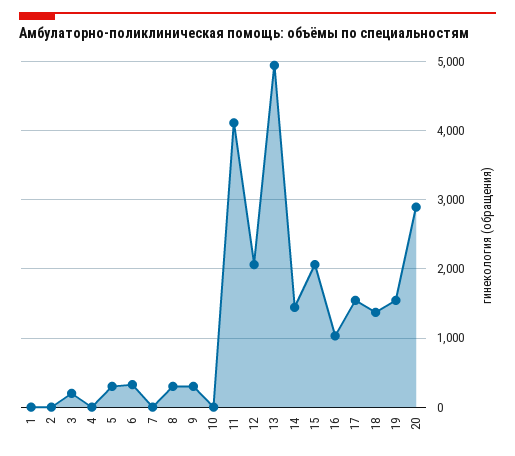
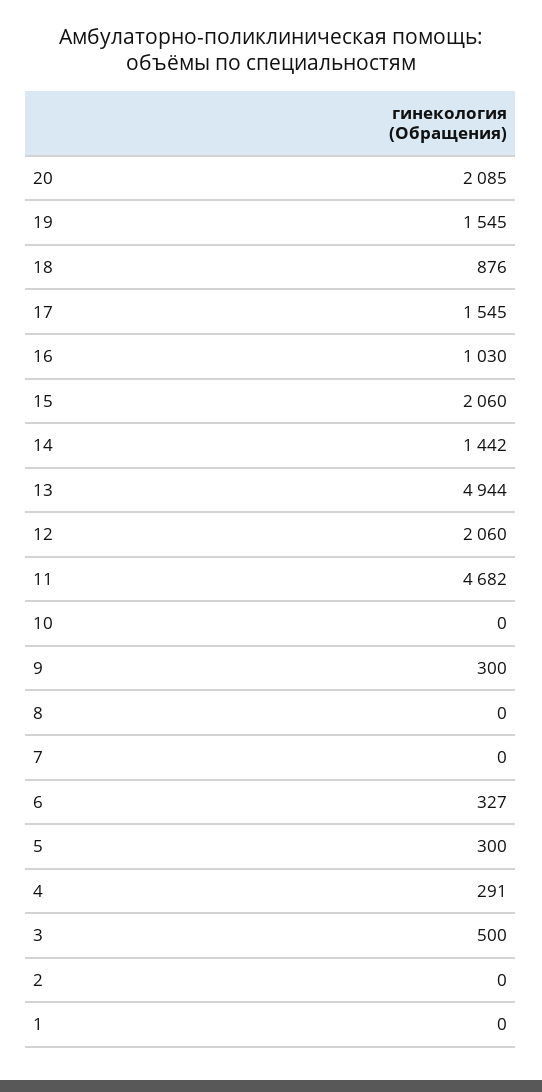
  {
    "1": 0,
    "2": 0,
-   "3": 200,
+   "3": 500,
-   "4": 0,
+   "4": 291,
    "5": 300,
    "6": 327,
    "7": 0,
-   "8": 300,
+   "8": 0,
    "9": 300,
    "10": 0,
-   "11": 4100,
+   "11": 4682,
    "12": 2060,
    "13": 4944,
    "14": 1442,
    "15": 2060,
    "16": 1030,
    "17": 1545,
-   "18": 1400,
+   "18": 876,
    "19": 1545,
-   "20": 2900
+   "20": 2085
  }

